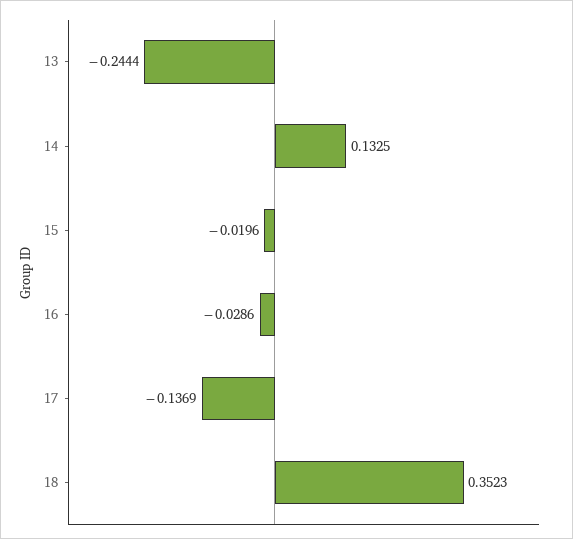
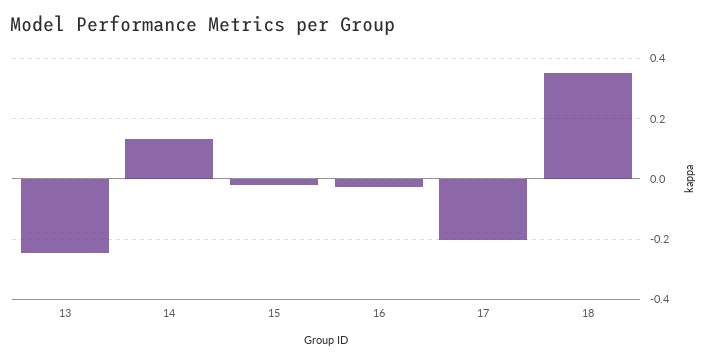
  {
    "13": -0.2444,
    "14": 0.1325,
    "15": -0.0196,
    "16": -0.0286,
-   "17": -0.1369,
+   "17": -0.2,
    "18": 0.3523
  }

